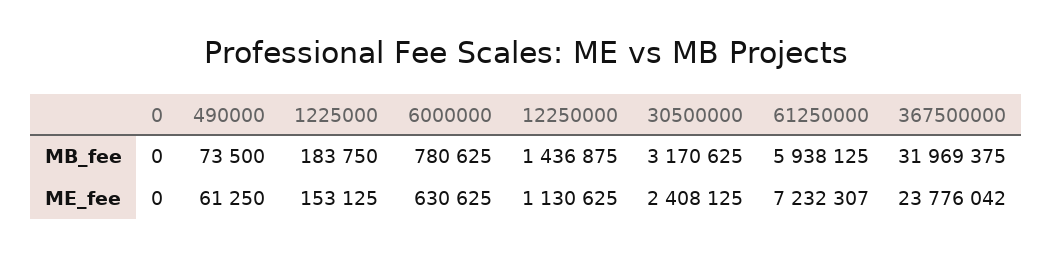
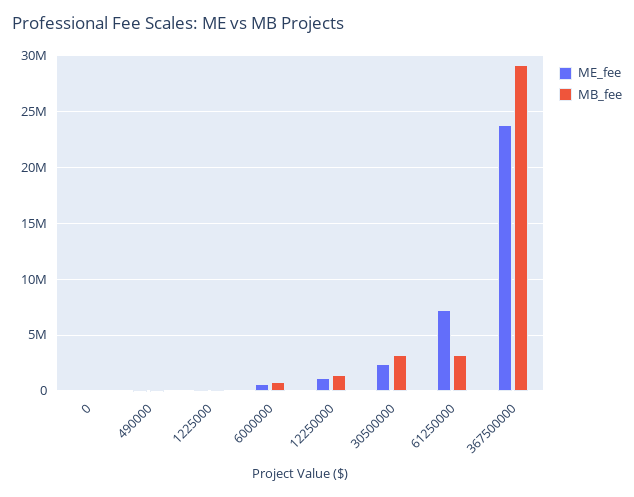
  {
    "MB_fee": {
      "0": 0,
      "490000": 73500,
      "1225000": 183750,
      "6000000": 780625,
      "12250000": 1436875,
      "30500000": 3170625,
-     "61250000": 5938125,
+     "61250000": 3000000,
-     "367500000": 31969375
+     "367500000": 29000000
    },
    "ME_fee": {
      "0": 0,
      "490000": 61250,
      "1225000": 153125,
      "6000000": 630625,
      "12250000": 1130625,
      "30500000": 2408125,
      "61250000": 7232307,
      "367500000": 23776042
    }
  }

